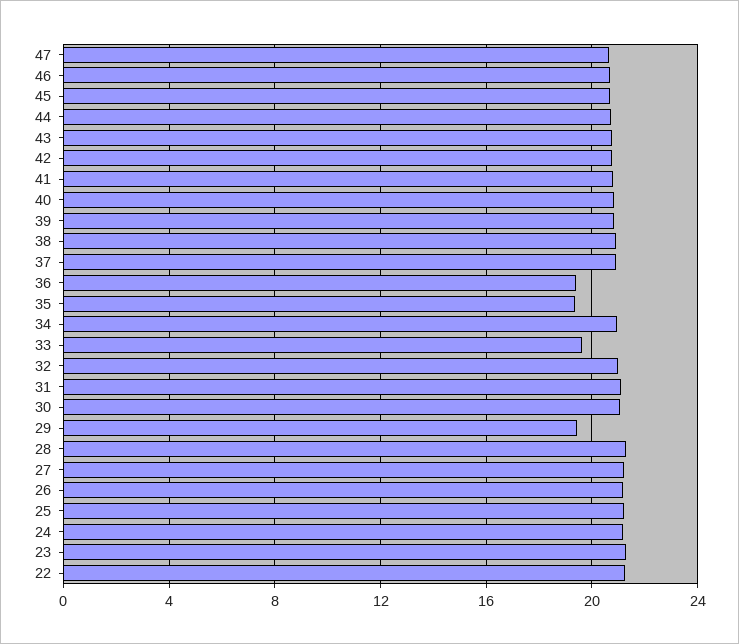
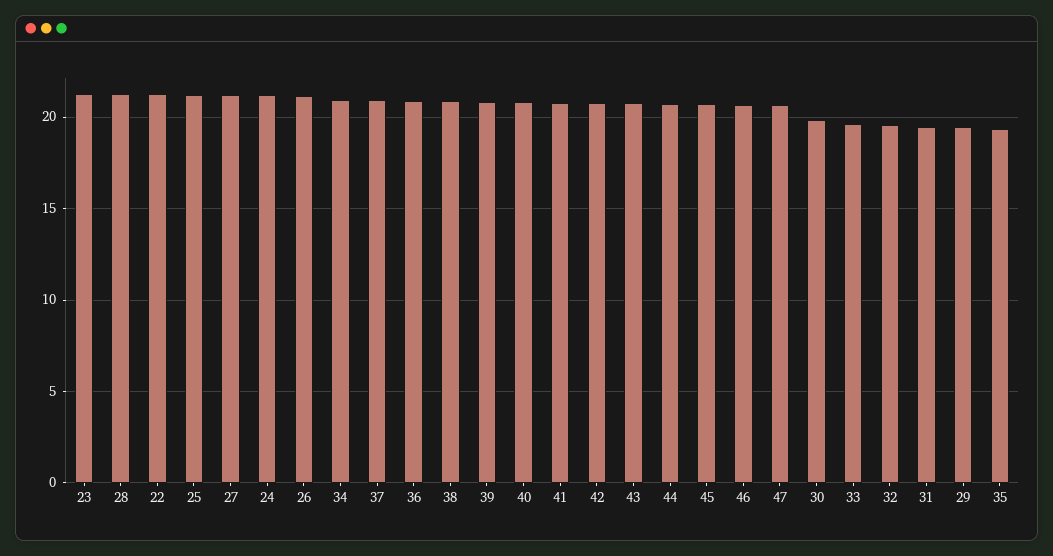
  {
    "47": 20.5,
    "46": 20.5,
    "45": 20.5,
    "44": 20.5,
    "43": 21,
    "42": 21,
    "41": 21,
    "40": 21,
    "39": 21,
    "38": 21,
    "37": 21,
-   "36": 19.5,
+   "36": 21,
    "35": 19.5,
    "34": 21,
    "33": 19.5,
-   "32": 21,
+   "32": 19.5,
-   "31": 21,
+   "31": 19.5,
-   "30": 21,
+   "30": 20,
    "29": 19.5,
    "28": 21.5,
    "27": 21,
    "26": 21,
    "25": 21,
    "24": 21,
    "23": 21.5,
    "22": 21
  }

